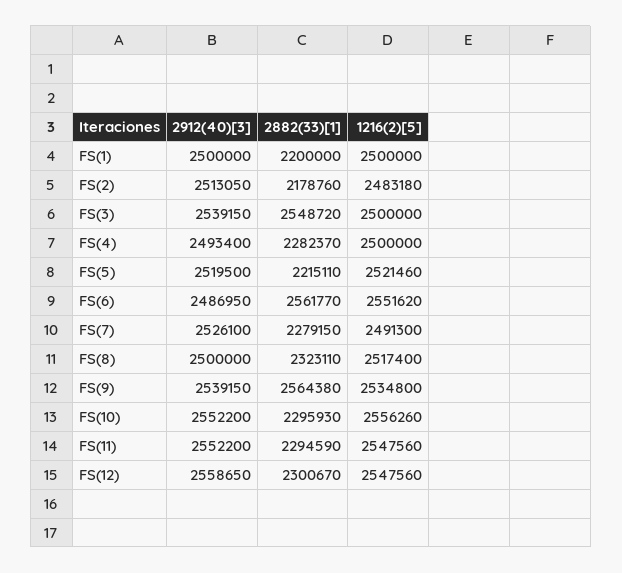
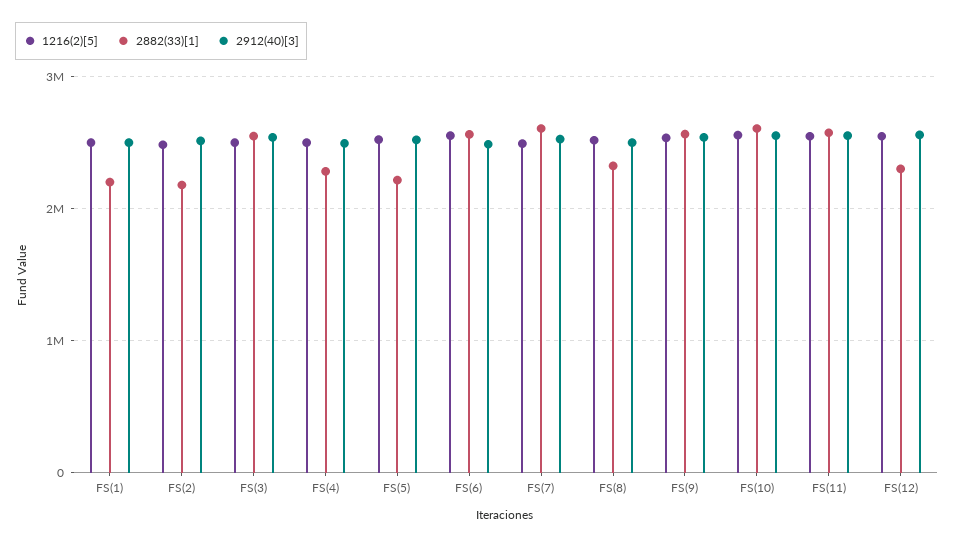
  {
    "2912(40)[3]": {
      "FS(1)": 2500000,
      "FS(2)": 2513050,
      "FS(3)": 2539150,
      "FS(4)": 2493400,
      "FS(5)": 2519500,
      "FS(6)": 2486950,
      "FS(7)": 2526100,
      "FS(8)": 2500000,
      "FS(9)": 2539150,
      "FS(10)": 2552200,
      "FS(11)": 2552200,
      "FS(12)": 2558650
    },
    "2882(33)[1]": {
      "FS(1)": 2200000,
      "FS(2)": 2178760,
      "FS(3)": 2548720,
      "FS(4)": 2282370,
      "FS(5)": 2215110,
      "FS(6)": 2561770,
-     "FS(7)": 2279150,
+     "FS(7)": 2600000,
      "FS(8)": 2323110,
      "FS(9)": 2564380,
-     "FS(10)": 2295930,
+     "FS(10)": 2600000,
-     "FS(11)": 2294590,
+     "FS(11)": 2600000,
      "FS(12)": 2300670
    },
    "1216(2)[5]": {
      "FS(1)": 2500000,
      "FS(2)": 2483180,
      "FS(3)": 2500000,
      "FS(4)": 2500000,
      "FS(5)": 2521460,
      "FS(6)": 2551620,
      "FS(7)": 2491300,
      "FS(8)": 2517400,
      "FS(9)": 2534800,
      "FS(10)": 2556260,
      "FS(11)": 2547560,
      "FS(12)": 2547560
    }
  }

